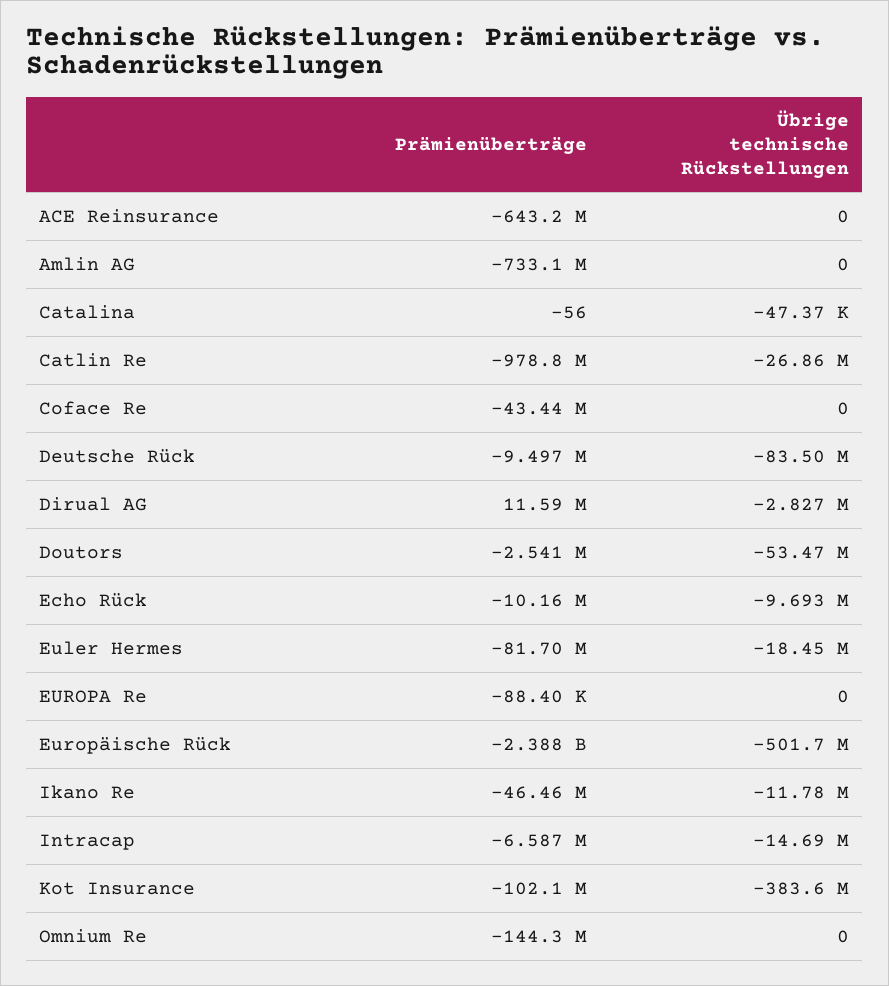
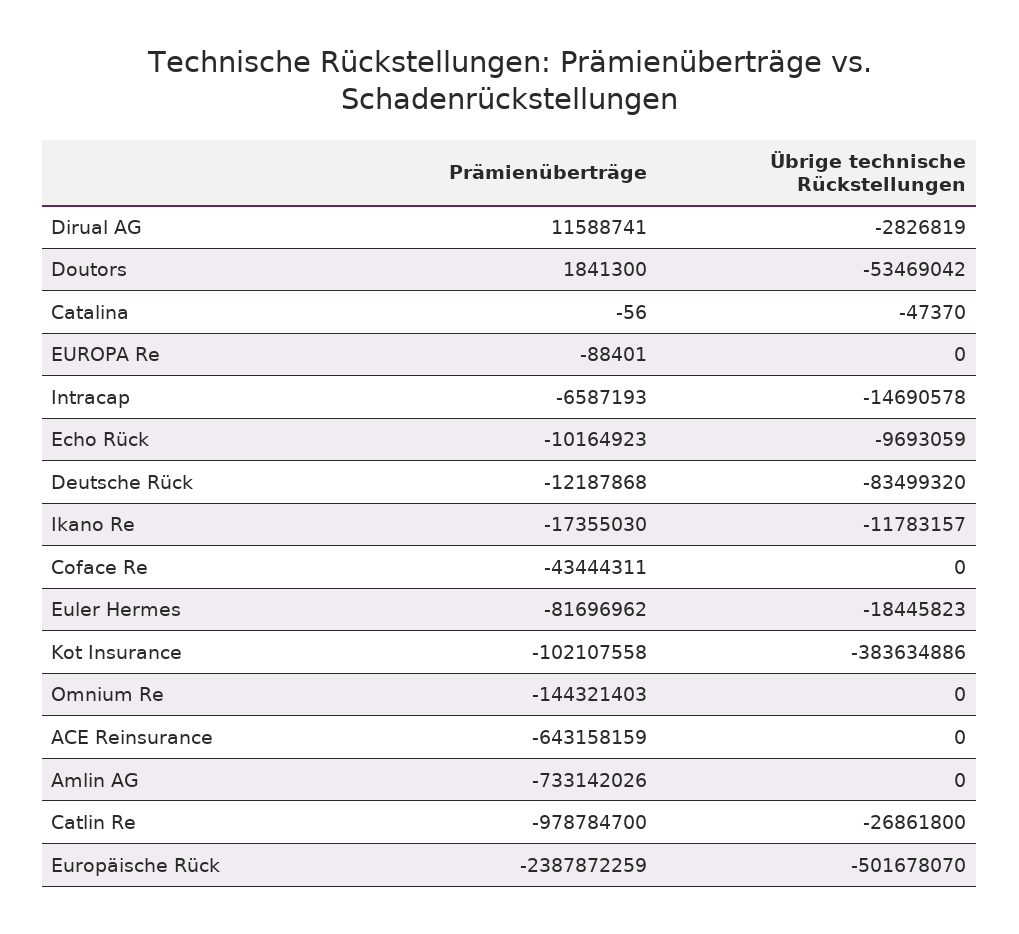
  {
    "Prämienüberträge": {
      "ACE Reinsurance": -643158159,
      "Amlin AG": -733142026,
      "Catalina": -56,
      "Catlin Re": -978784700,
      "Coface Re": -43444311,
-     "Deutsche Rück": -9497000,
+     "Deutsche Rück": -12187868,
      "Dirual AG": 11588741,
-     "Doutors": -2541000,
+     "Doutors": 1841300,
      "Echo Rück": -10164923,
      "Euler Hermes": -81696962,
      "EUROPA Re": -88401,
      "Europäische Rück": -2387872259,
-     "Ikano Re": -46460000,
+     "Ikano Re": -17355030,
      "Intracap": -6587193,
      "Kot Insurance": -102107558,
      "Omnium Re": -144321403
    },
    "Übrige technische Rückstellungen": {
      "ACE Reinsurance": 0,
      "Amlin AG": 0,
      "Catalina": -47370,
      "Catlin Re": -26861800,
      "Coface Re": 0,
      "Deutsche Rück": -83499320,
      "Dirual AG": -2826819,
      "Doutors": -53469042,
      "Echo Rück": -9693059,
      "Euler Hermes": -18445823,
      "EUROPA Re": 0,
      "Europäische Rück": -501678070,
      "Ikano Re": -11783157,
      "Intracap": -14690578,
      "Kot Insurance": -383634886,
      "Omnium Re": 0
    }
  }

